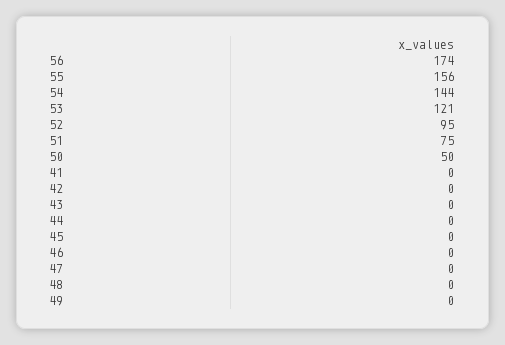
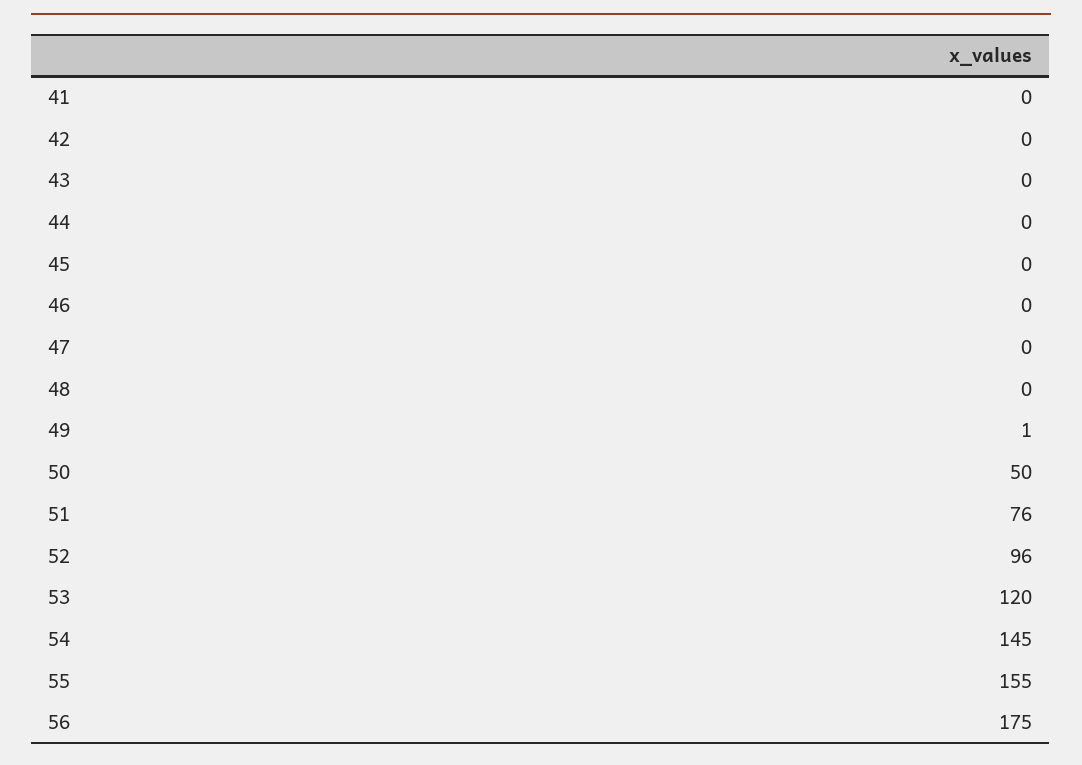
  {
-   "56": 174,
+   "56": 175,
-   "55": 156,
+   "55": 155,
-   "54": 144,
+   "54": 145,
-   "53": 121,
+   "53": 120,
-   "52": 95,
+   "52": 96,
-   "51": 75,
+   "51": 76,
    "50": 50,
    "41": 0,
    "42": 0,
    "43": 0,
    "44": 0,
    "45": 0,
    "46": 0,
    "47": 0,
    "48": 0,
-   "49": 0
+   "49": 1
  }

